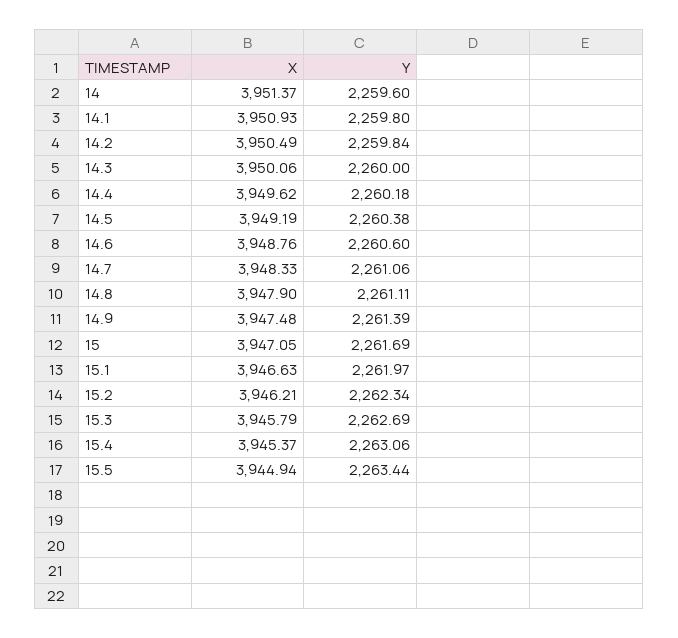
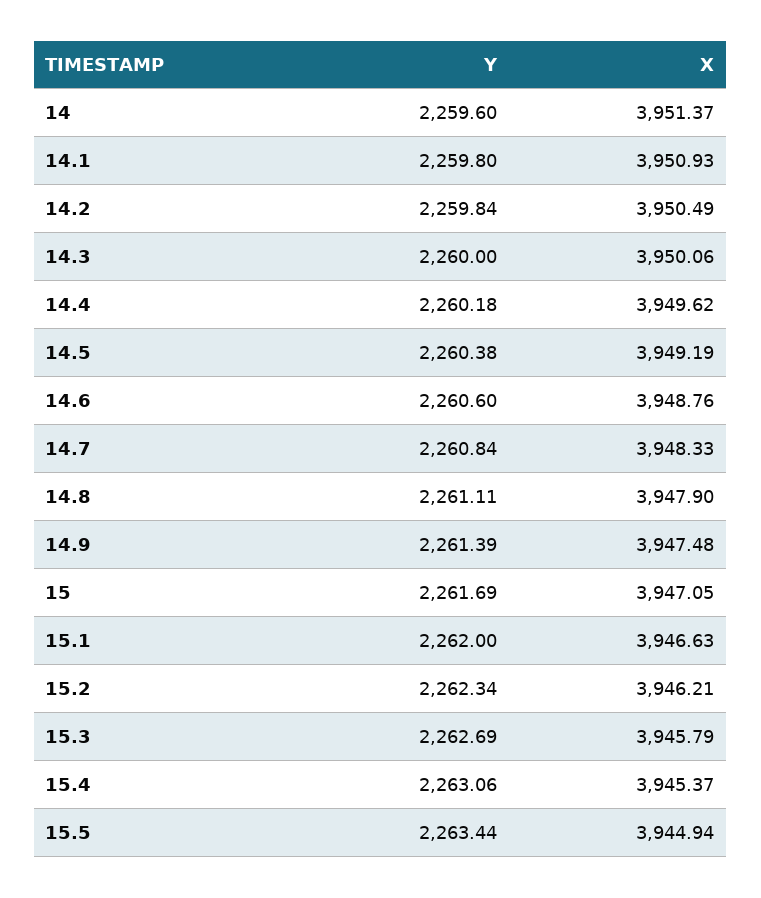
  {
    "X": {
      "14": 3951.37,
      "14.1": 3950.93,
      "14.2": 3950.49,
      "14.3": 3950.06,
      "14.4": 3949.62,
      "14.5": 3949.19,
      "14.6": 3948.76,
      "14.7": 3948.33,
      "14.8": 3947.9,
      "14.9": 3947.48,
      "15": 3947.05,
      "15.1": 3946.63,
      "15.2": 3946.21,
      "15.3": 3945.79,
      "15.4": 3945.37,
      "15.5": 3944.94
    },
    "Y": {
      "14": 2259.6,
      "14.1": 2259.8,
      "14.2": 2259.84,
      "14.3": 2260,
      "14.4": 2260.18,
      "14.5": 2260.38,
      "14.6": 2260.6,
-     "14.7": 2261.06,
+     "14.7": 2260.84,
      "14.8": 2261.11,
      "14.9": 2261.39,
      "15": 2261.69,
-     "15.1": 2261.97,
+     "15.1": 2262,
      "15.2": 2262.34,
      "15.3": 2262.69,
      "15.4": 2263.06,
      "15.5": 2263.44
    }
  }

